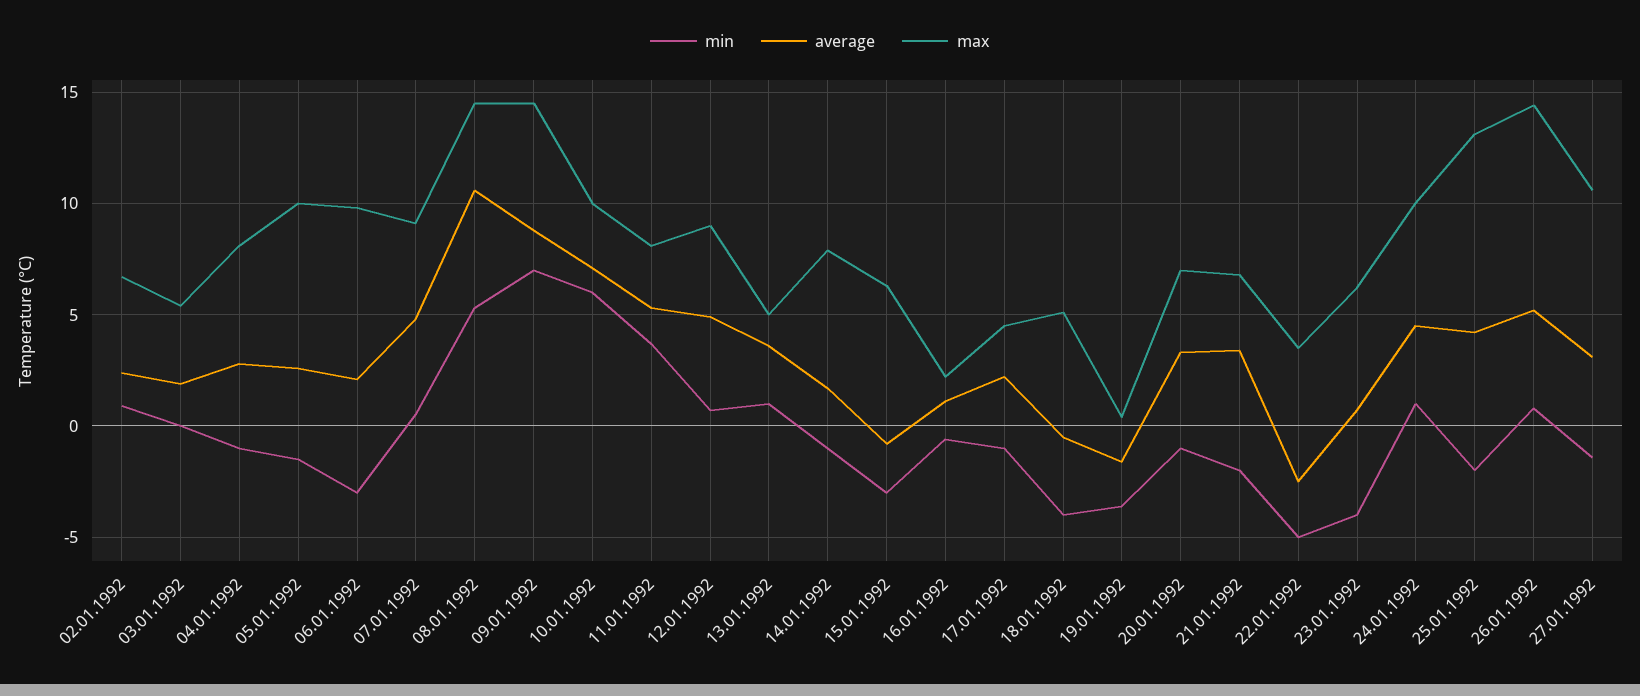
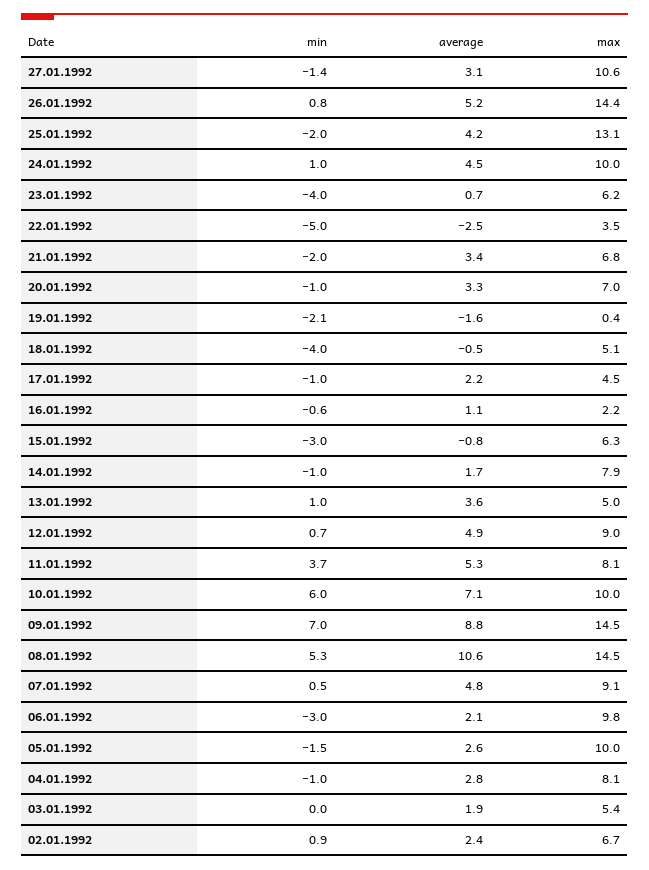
  {
    "min": {
      "02.01.1992": 0.9,
      "03.01.1992": 0,
      "04.01.1992": -1,
      "05.01.1992": -1.5,
      "06.01.1992": -3,
      "07.01.1992": 0.5,
      "08.01.1992": 5.3,
      "09.01.1992": 7,
      "10.01.1992": 6,
      "11.01.1992": 3.7,
      "12.01.1992": 0.7,
      "13.01.1992": 1,
      "14.01.1992": -1,
      "15.01.1992": -3,
      "16.01.1992": -0.6,
      "17.01.1992": -1,
      "18.01.1992": -4,
-     "19.01.1992": -3.5,
+     "19.01.1992": -2.1,
      "20.01.1992": -1,
      "21.01.1992": -2,
      "22.01.1992": -5,
      "23.01.1992": -4,
      "24.01.1992": 1,
      "25.01.1992": -2,
      "26.01.1992": 0.8,
      "27.01.1992": -1.4
    },
    "average": {
      "02.01.1992": 2.4,
      "03.01.1992": 1.9,
      "04.01.1992": 2.8,
      "05.01.1992": 2.6,
      "06.01.1992": 2.1,
      "07.01.1992": 4.8,
      "08.01.1992": 10.6,
      "09.01.1992": 8.8,
      "10.01.1992": 7.1,
      "11.01.1992": 5.3,
      "12.01.1992": 4.9,
      "13.01.1992": 3.6,
      "14.01.1992": 1.7,
      "15.01.1992": -0.8,
      "16.01.1992": 1.1,
      "17.01.1992": 2.2,
      "18.01.1992": -0.5,
      "19.01.1992": -1.6,
      "20.01.1992": 3.3,
      "21.01.1992": 3.4,
      "22.01.1992": -2.5,
      "23.01.1992": 0.7,
      "24.01.1992": 4.5,
      "25.01.1992": 4.2,
      "26.01.1992": 5.2,
      "27.01.1992": 3.1
    },
    "max": {
      "02.01.1992": 6.7,
      "03.01.1992": 5.4,
      "04.01.1992": 8.1,
      "05.01.1992": 10,
      "06.01.1992": 9.8,
      "07.01.1992": 9.1,
      "08.01.1992": 14.5,
      "09.01.1992": 14.5,
      "10.01.1992": 10,
      "11.01.1992": 8.1,
      "12.01.1992": 9,
      "13.01.1992": 5,
      "14.01.1992": 7.9,
      "15.01.1992": 6.3,
      "16.01.1992": 2.2,
      "17.01.1992": 4.5,
      "18.01.1992": 5.1,
      "19.01.1992": 0.4,
      "20.01.1992": 7,
      "21.01.1992": 6.8,
      "22.01.1992": 3.5,
      "23.01.1992": 6.2,
      "24.01.1992": 10,
      "25.01.1992": 13.1,
      "26.01.1992": 14.4,
      "27.01.1992": 10.6
    }
  }

